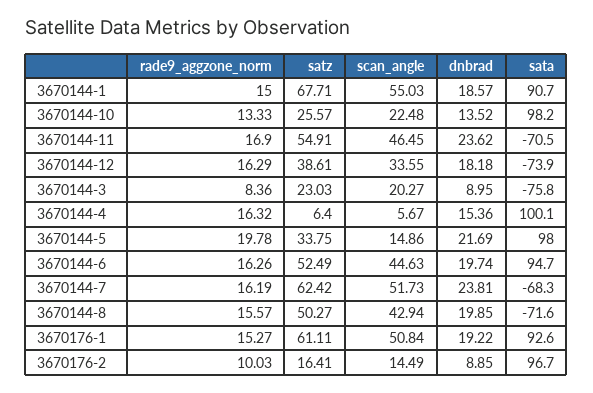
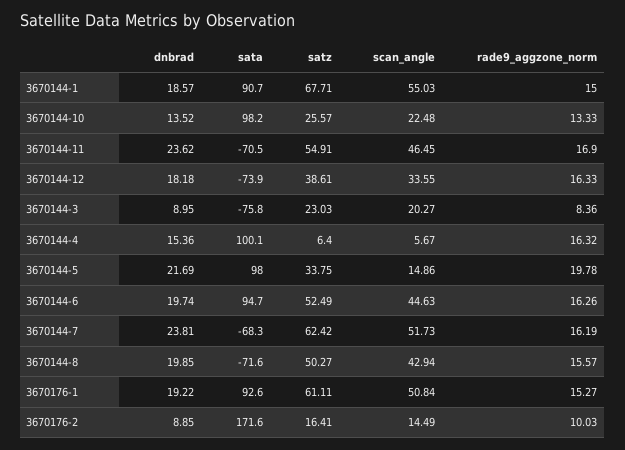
  {
    "rade9_aggzone_norm": {
      "3670144-1": 15,
      "3670144-10": 13.33,
      "3670144-11": 16.9,
-     "3670144-12": 16.29,
+     "3670144-12": 16.33,
      "3670144-3": 8.36,
      "3670144-4": 16.32,
      "3670144-5": 19.78,
      "3670144-6": 16.26,
      "3670144-7": 16.19,
      "3670144-8": 15.57,
      "3670176-1": 15.27,
      "3670176-2": 10.03
    },
    "satz": {
      "3670144-1": 67.71,
      "3670144-10": 25.57,
      "3670144-11": 54.91,
      "3670144-12": 38.61,
      "3670144-3": 23.03,
      "3670144-4": 6.4,
      "3670144-5": 33.75,
      "3670144-6": 52.49,
      "3670144-7": 62.42,
      "3670144-8": 50.27,
      "3670176-1": 61.11,
      "3670176-2": 16.41
    },
    "scan_angle": {
      "3670144-1": 55.03,
      "3670144-10": 22.48,
      "3670144-11": 46.45,
      "3670144-12": 33.55,
      "3670144-3": 20.27,
      "3670144-4": 5.67,
      "3670144-5": 14.86,
      "3670144-6": 44.63,
      "3670144-7": 51.73,
      "3670144-8": 42.94,
      "3670176-1": 50.84,
      "3670176-2": 14.49
    },
    "dnbrad": {
      "3670144-1": 18.57,
      "3670144-10": 13.52,
      "3670144-11": 23.62,
      "3670144-12": 18.18,
      "3670144-3": 8.95,
      "3670144-4": 15.36,
      "3670144-5": 21.69,
      "3670144-6": 19.74,
      "3670144-7": 23.81,
      "3670144-8": 19.85,
      "3670176-1": 19.22,
      "3670176-2": 8.85
    },
    "sata": {
      "3670144-1": 90.7,
      "3670144-10": 98.2,
      "3670144-11": -70.5,
      "3670144-12": -73.9,
      "3670144-3": -75.8,
      "3670144-4": 100.1,
      "3670144-5": 98,
      "3670144-6": 94.7,
      "3670144-7": -68.3,
      "3670144-8": -71.6,
      "3670176-1": 92.6,
-     "3670176-2": 96.7
+     "3670176-2": 171.6
    }
  }

